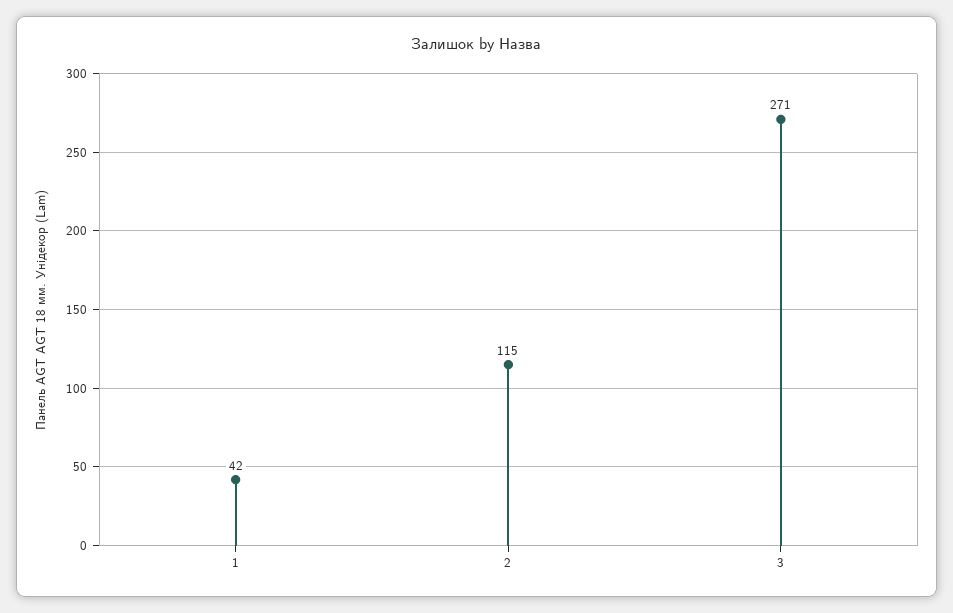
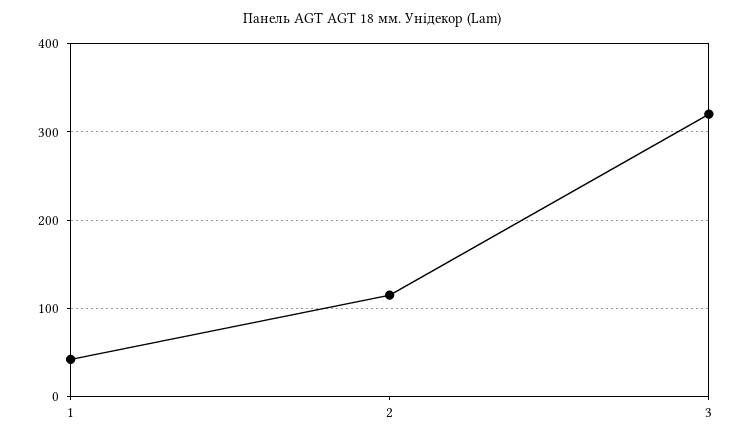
  {
    "1": 42,
    "2": 115,
-   "3": 271
+   "3": 320
  }

